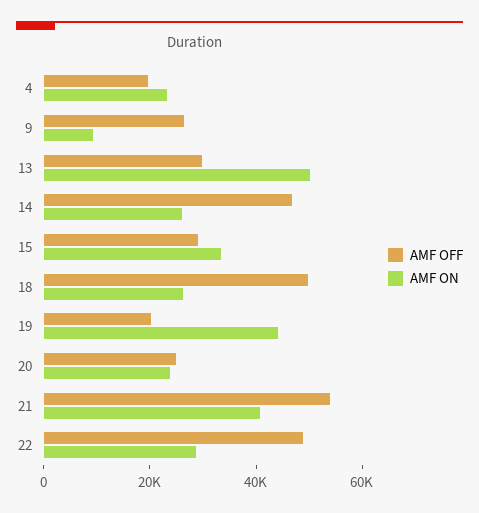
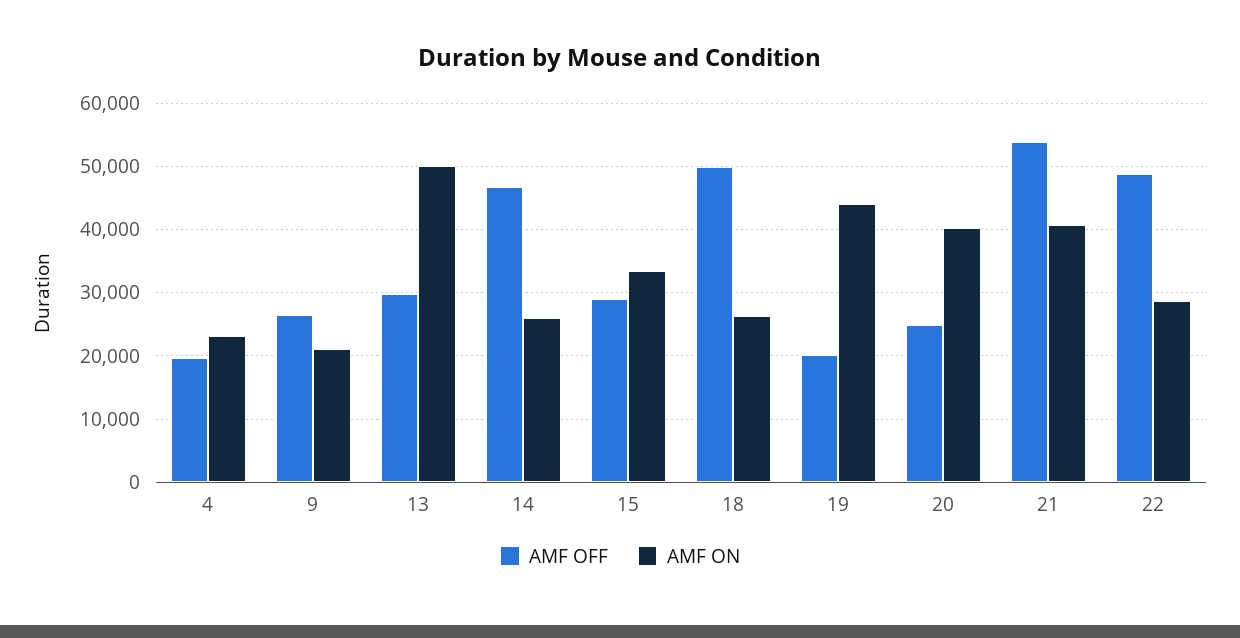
  {
    "AMF OFF": {
      "4": 20000,
      "9": 26000,
      "13": 30000,
      "14": 47000,
      "15": 29000,
      "18": 50000,
      "19": 20000,
      "20": 25000,
      "21": 54000,
      "22": 49000
    },
    "AMF ON": {
      "4": 23000,
-     "9": 10000,
+     "9": 21000,
      "13": 50000,
      "14": 26000,
      "15": 33000,
      "18": 26000,
      "19": 44000,
-     "20": 25000,
+     "20": 40000,
      "21": 41000,
      "22": 29000
    }
  }

